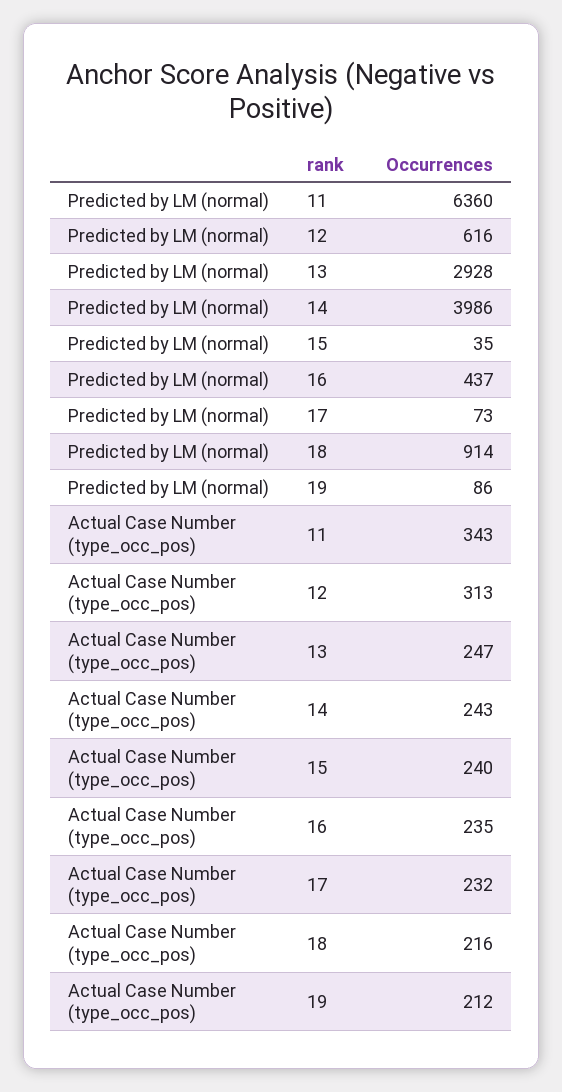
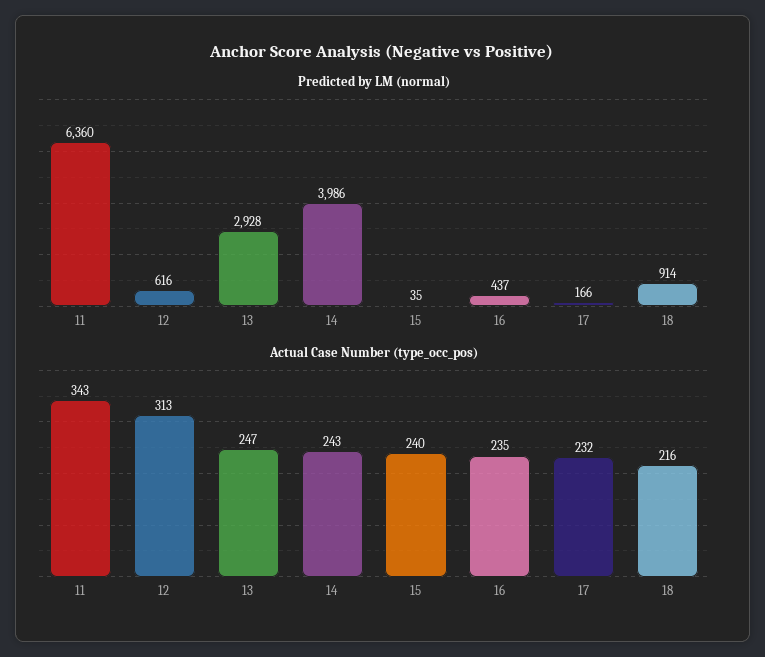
  {
    "Predicted by LM (normal)": {
      "11": 6360,
      "12": 616,
      "13": 2928,
      "14": 3986,
      "15": 35,
      "16": 437,
-     "17": 73,
+     "17": 166,
-     "18": 914,
+     "18": 914
-     "19": 86
    },
    "Actual Case Number (type_occ_pos)": {
      "11": 343,
      "12": 313,
      "13": 247,
      "14": 243,
      "15": 240,
      "16": 235,
      "17": 232,
-     "18": 216,
+     "18": 216
-     "19": 212
    }
  }

